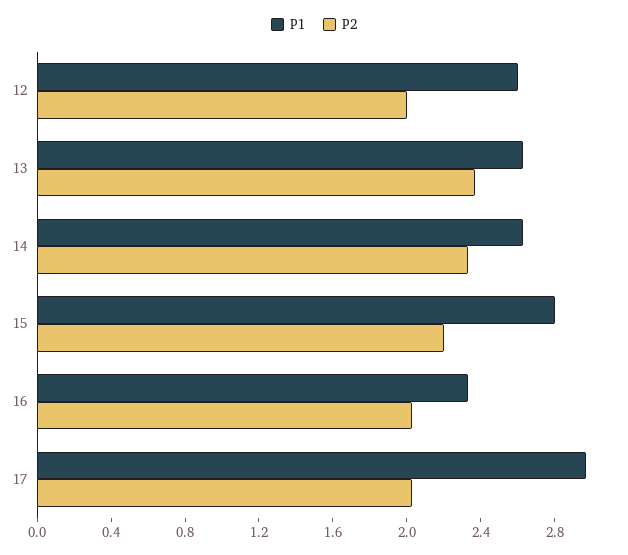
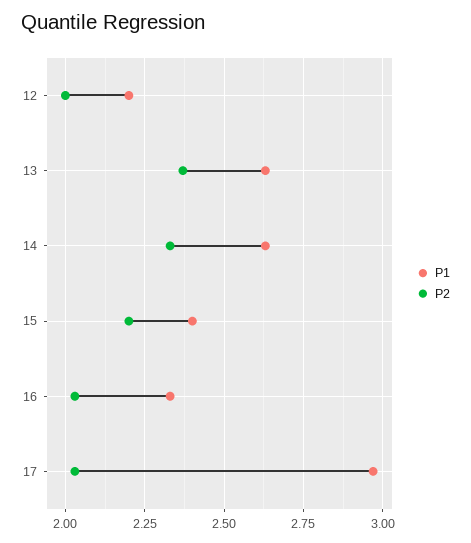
  {
    "P1": {
-     "12": 2.6,
+     "12": 2.2,
      "13": 2.65,
      "14": 2.65,
-     "15": 2.8,
+     "15": 2.4,
      "16": 2.35,
      "17": 2.95
    },
    "P2": {
      "12": 2,
      "13": 2.35,
      "14": 2.35,
      "15": 2.2,
      "16": 2.05,
      "17": 2.05
    }
  }

